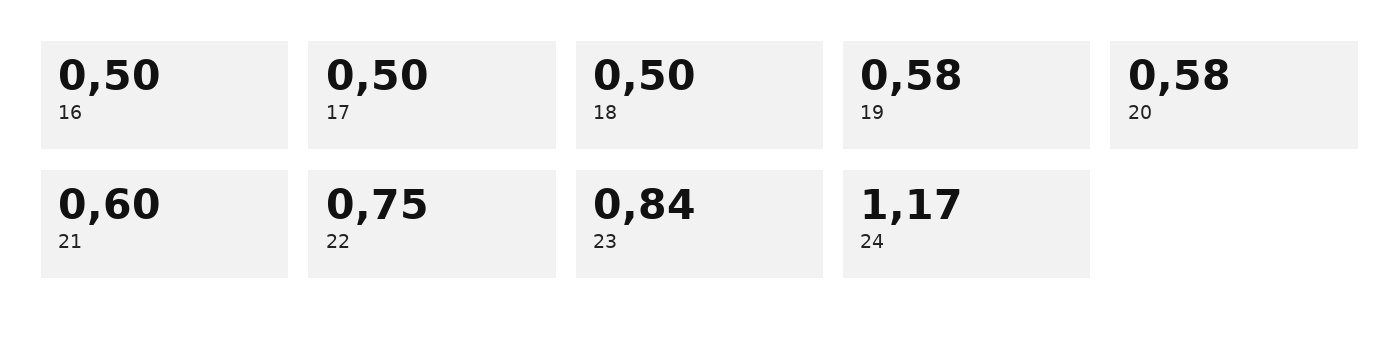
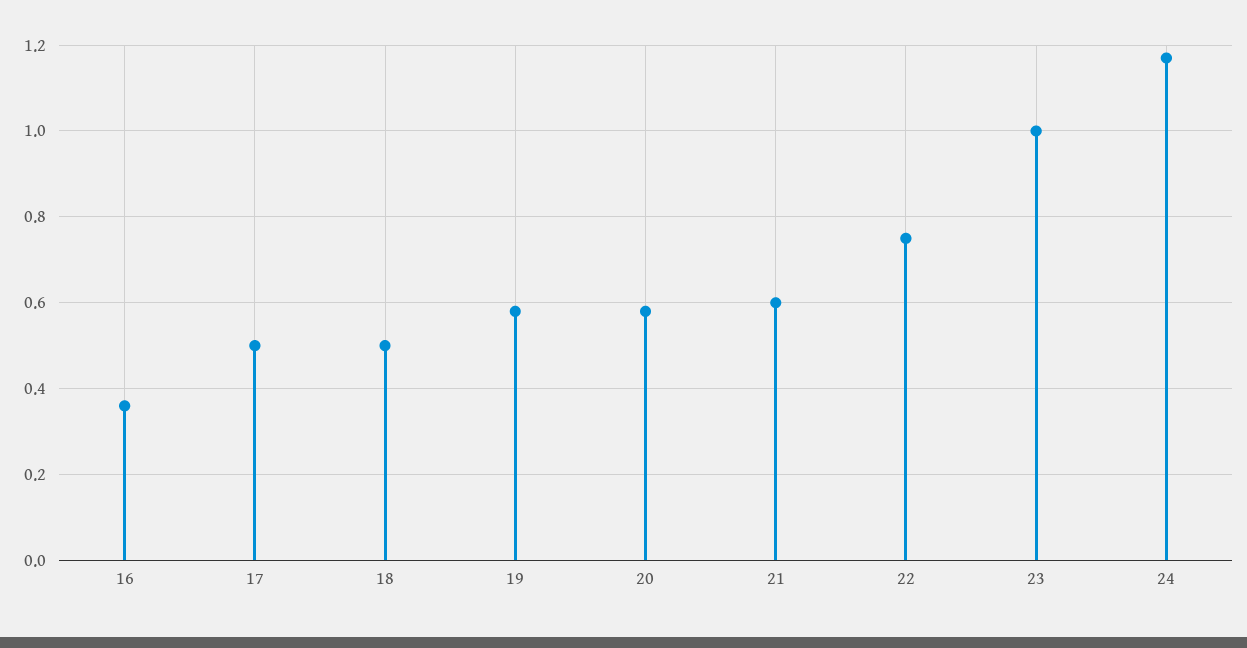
  {
-   "16": 0.5,
+   "16": 0.35,
    "17": 0.5,
    "18": 0.5,
    "19": 0.58,
    "20": 0.58,
    "21": 0.6,
    "22": 0.75,
-   "23": 0.84,
+   "23": 1,
    "24": 1.17
  }

